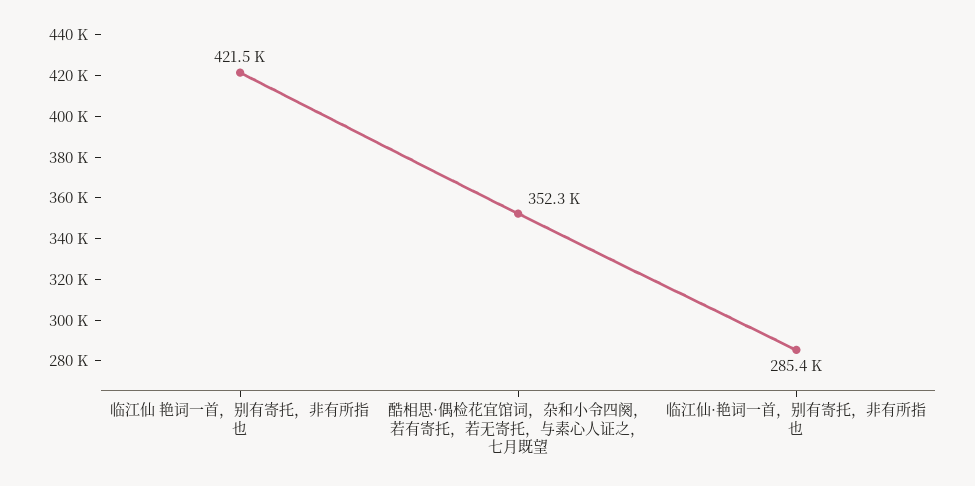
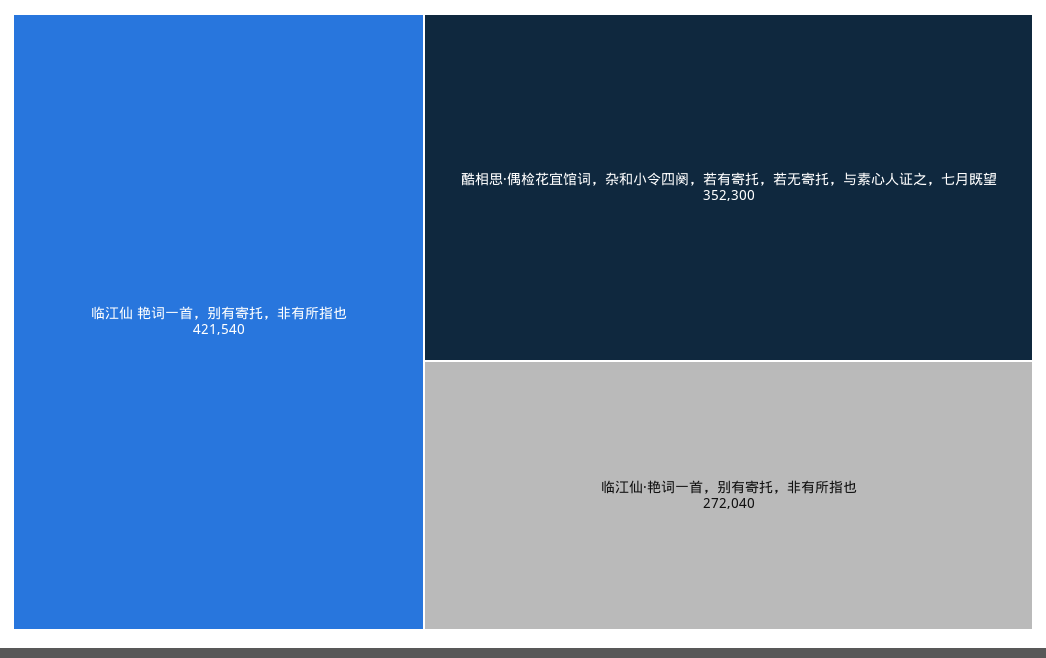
  {
    "临江仙 艳词一首，别有寄托，非有所指也": 421540,
    "酷相思·偶检花宜馆词，杂和小令四阕，若有寄托，若无寄托，与素心人证之，七月既望": 352300,
-   "临江仙·艳词一首，别有寄托，非有所指也": 285400
+   "临江仙·艳词一首，别有寄托，非有所指也": 272040
  }

